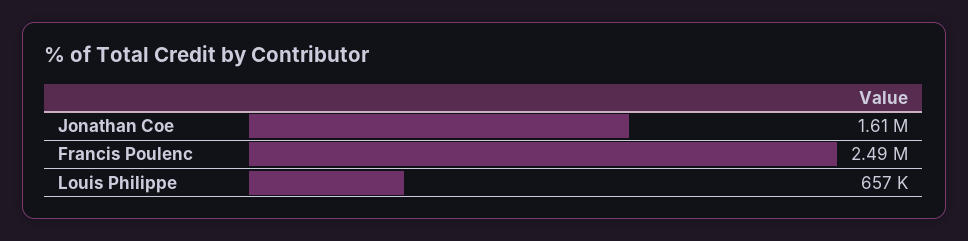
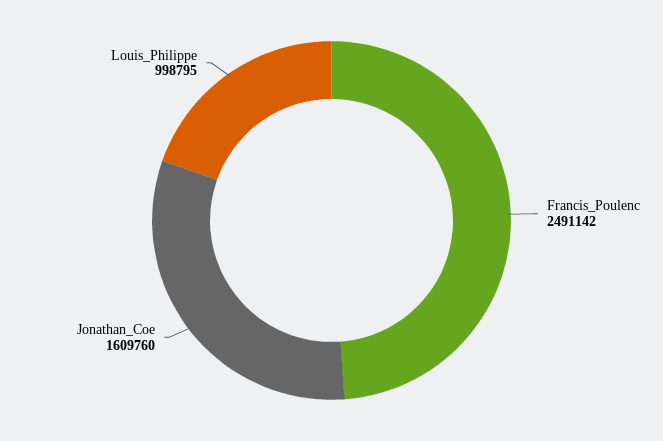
  {
    "Jonathan Coe": 1609760,
    "Francis Poulenc": 2491142,
-   "Louis Philippe": 657000
+   "Louis Philippe": 998795
  }

